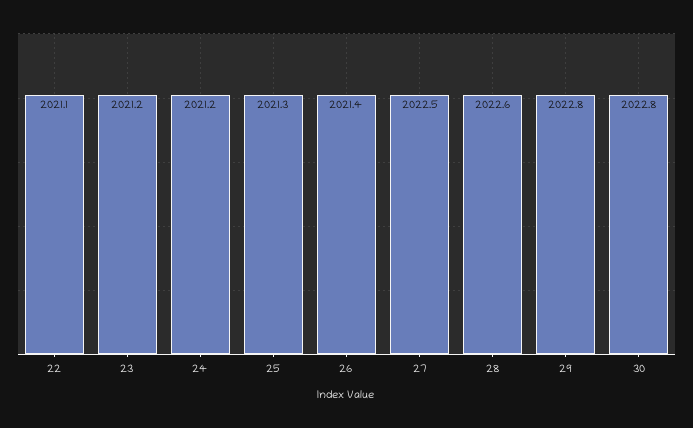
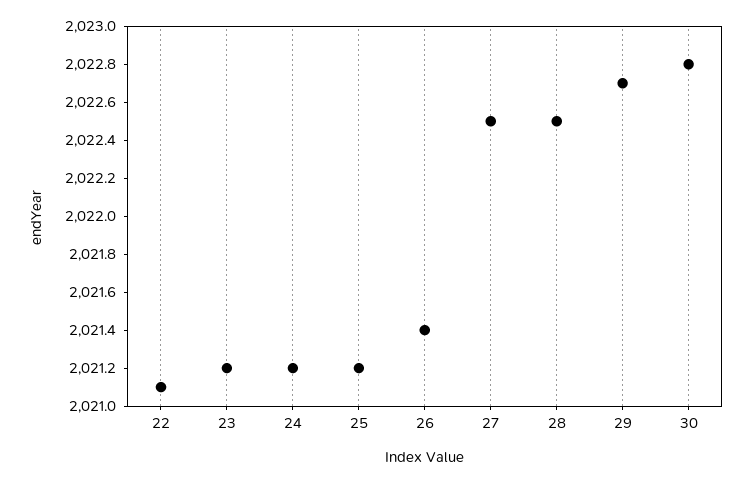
  {
    "22": 2021.1,
    "23": 2021.2,
    "24": 2021.2,
-   "25": 2021.3,
+   "25": 2021.2,
    "26": 2021.4,
    "27": 2022.5,
-   "28": 2022.6,
+   "28": 2022.5,
-   "29": 2022.8,
+   "29": 2022.7,
    "30": 2022.8
  }

